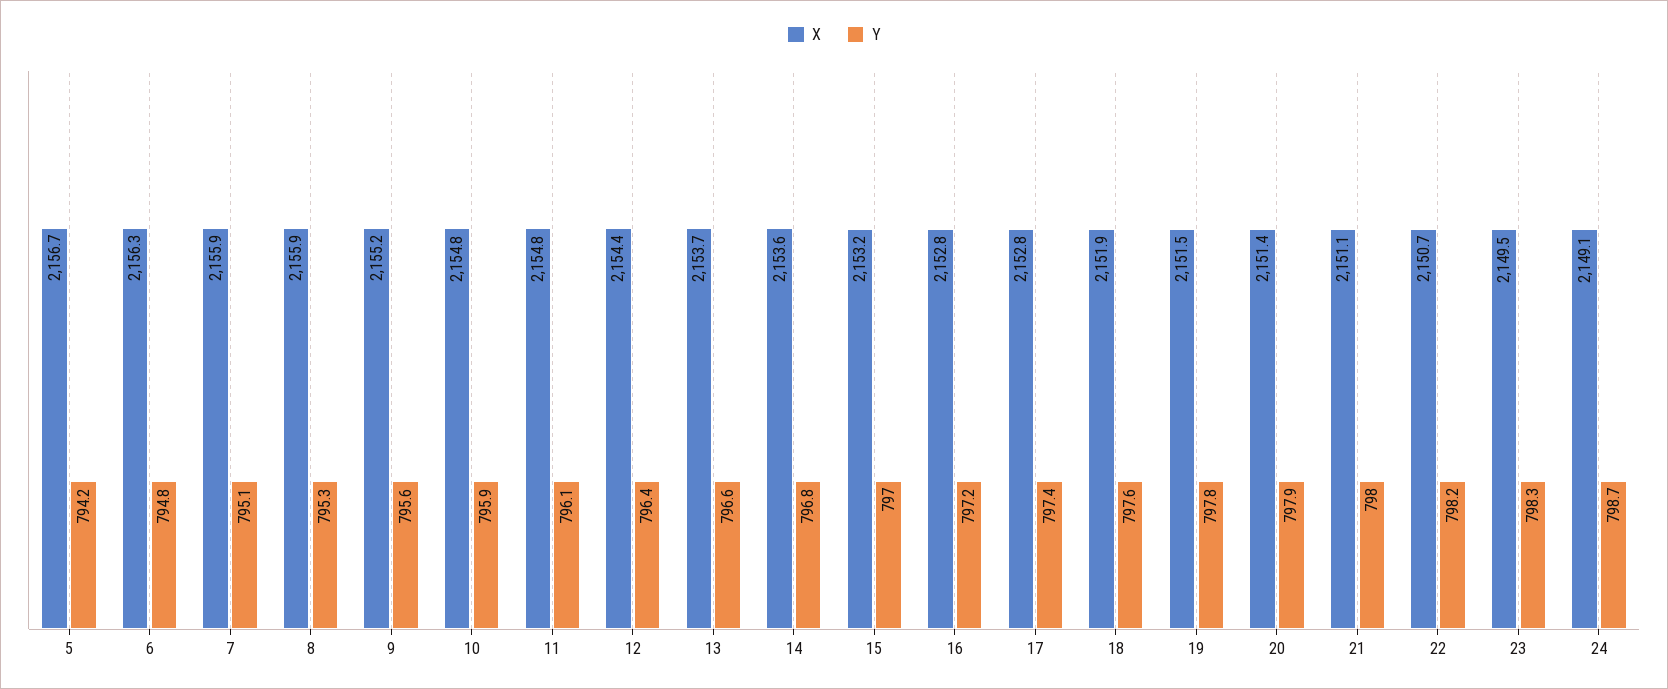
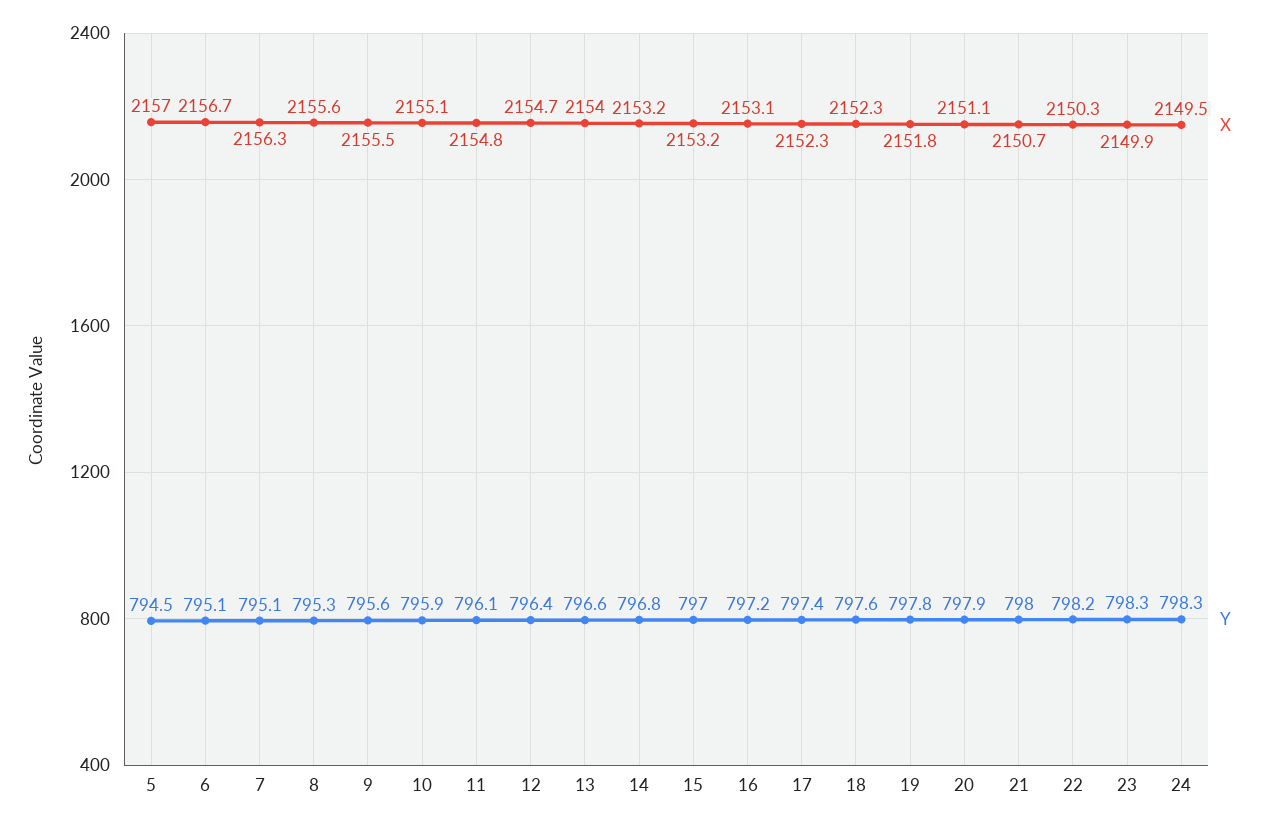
  {
    "X": {
-     "5": 2156.7,
+     "5": 2157,
-     "6": 2156.3,
+     "6": 2156.7,
-     "7": 2155.9,
+     "7": 2156.3,
-     "8": 2155.9,
+     "8": 2155.6,
-     "9": 2155.2,
+     "9": 2155.5,
-     "10": 2154.8,
+     "10": 2155.1,
      "11": 2154.8,
-     "12": 2154.4,
+     "12": 2154.7,
-     "13": 2153.7,
+     "13": 2154,
-     "14": 2153.6,
+     "14": 2153.2,
      "15": 2153.2,
-     "16": 2152.8,
+     "16": 2153.1,
-     "17": 2152.8,
+     "17": 2152.3,
-     "18": 2151.9,
+     "18": 2152.3,
-     "19": 2151.5,
+     "19": 2151.8,
-     "20": 2151.4,
+     "20": 2151.1,
-     "21": 2151.1,
+     "21": 2150.7,
-     "22": 2150.7,
+     "22": 2150.3,
-     "23": 2149.5,
+     "23": 2149.9,
-     "24": 2149.1
+     "24": 2149.5
    },
    "Y": {
-     "5": 794.2,
+     "5": 794.5,
-     "6": 794.8,
+     "6": 795.1,
      "7": 795.1,
      "8": 795.3,
      "9": 795.6,
      "10": 795.9,
      "11": 796.1,
      "12": 796.4,
      "13": 796.6,
      "14": 796.8,
      "15": 797,
      "16": 797.2,
      "17": 797.4,
      "18": 797.6,
      "19": 797.8,
      "20": 797.9,
      "21": 798,
      "22": 798.2,
      "23": 798.3,
-     "24": 798.7
+     "24": 798.3
    }
  }

